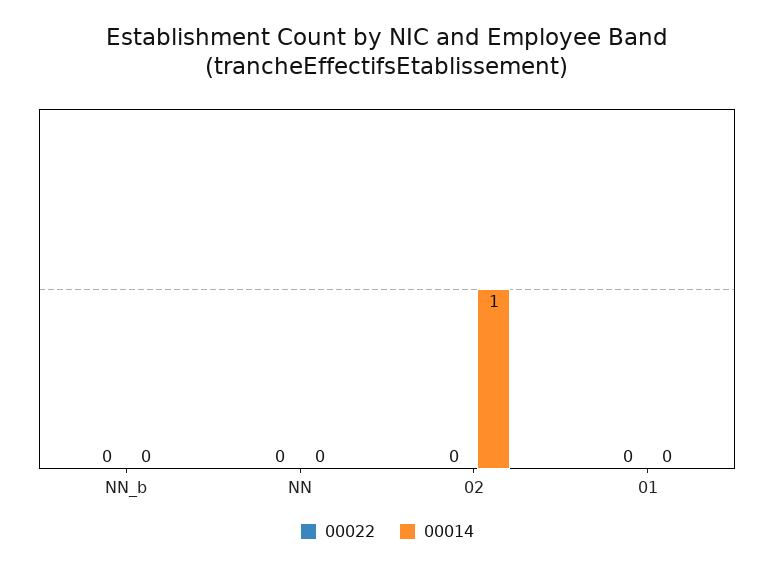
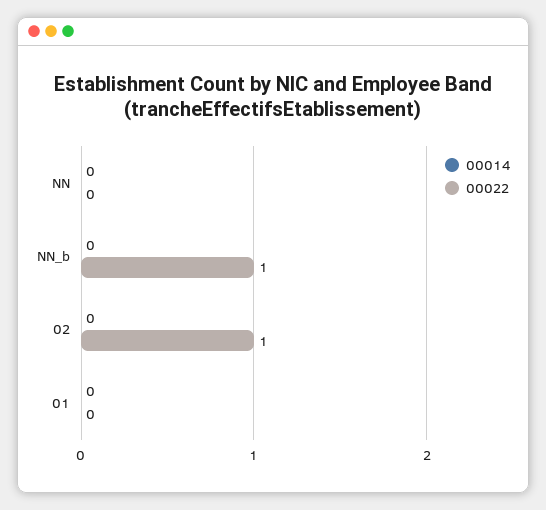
  {
    "00022": {
-     "NN_b": 0,
+     "NN_b": 1,
      "NN": 0,
-     "02": 0,
+     "02": 1,
      "01": 0
    },
    "00014": {
      "NN_b": 0,
      "NN": 0,
-     "02": 1,
+     "02": 0,
      "01": 0
    }
  }

